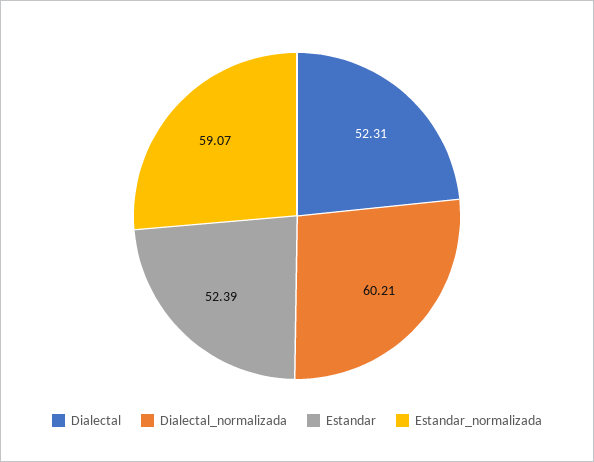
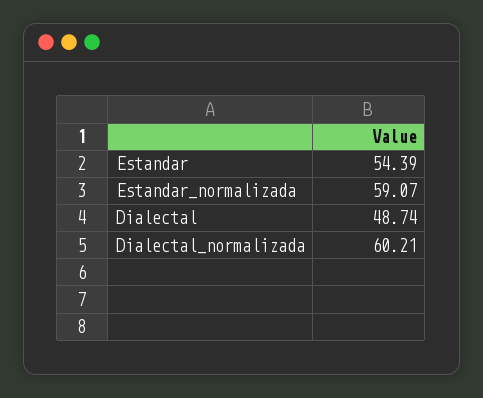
  {
-   "Dialectal": 52.31,
+   "Dialectal": 48.74,
    "Dialectal_normalizada": 60.21,
-   "Estandar": 52.39,
+   "Estandar": 54.39,
    "Estandar_normalizada": 59.07
  }

